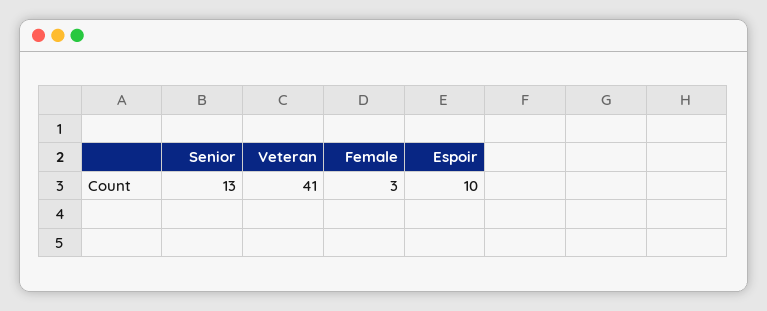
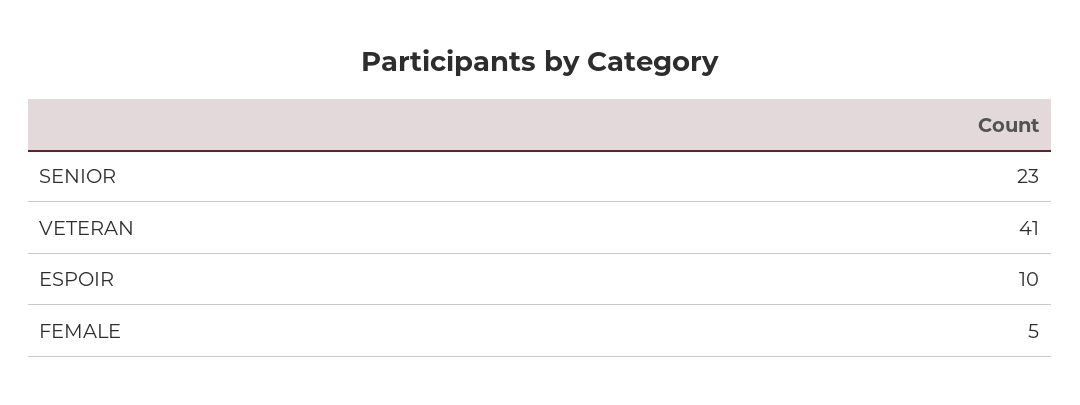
  {
-   "Senior": 13,
+   "Senior": 23,
    "Veteran": 41,
-   "Female": 3,
+   "Female": 5,
    "Espoir": 10
  }

